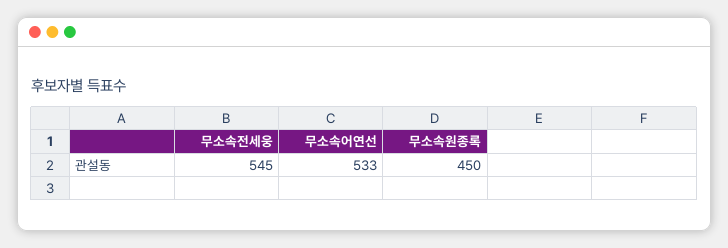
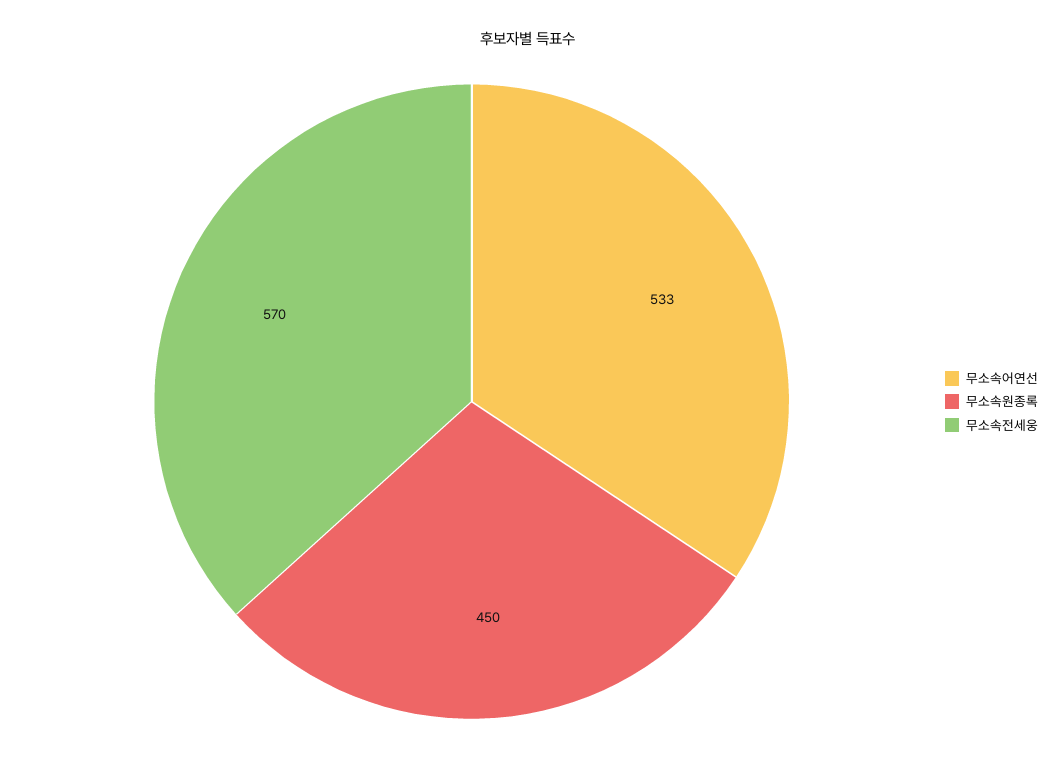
  {
-   "무소속전세웅": 545,
+   "무소속전세웅": 570,
    "무소속어연선": 533,
    "무소속원종록": 450
  }

